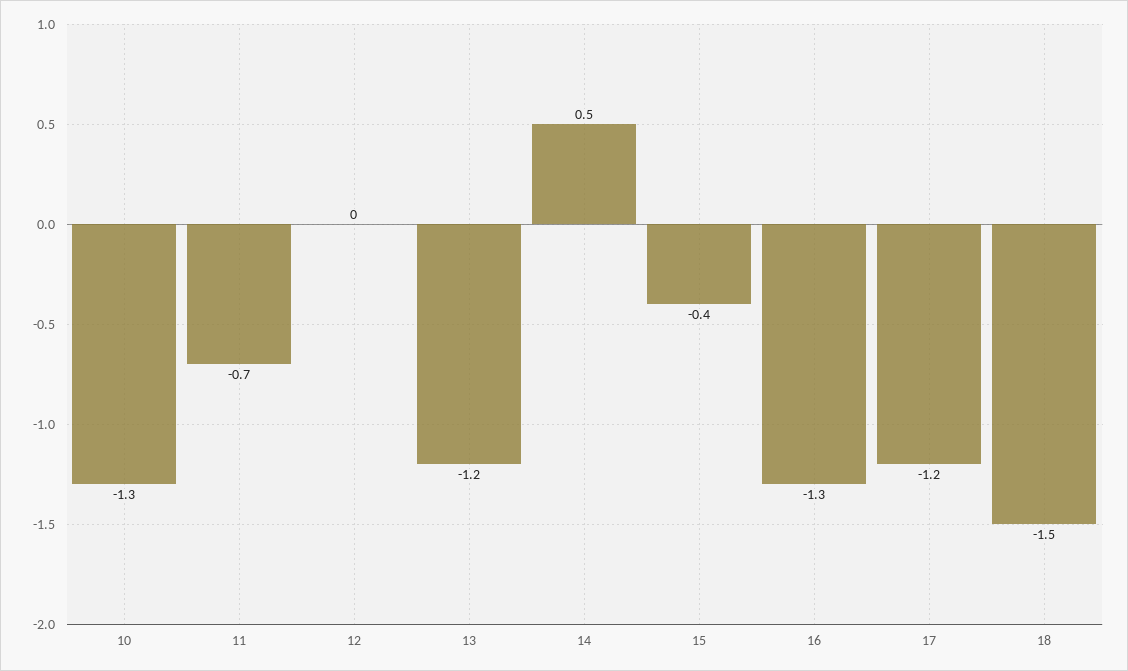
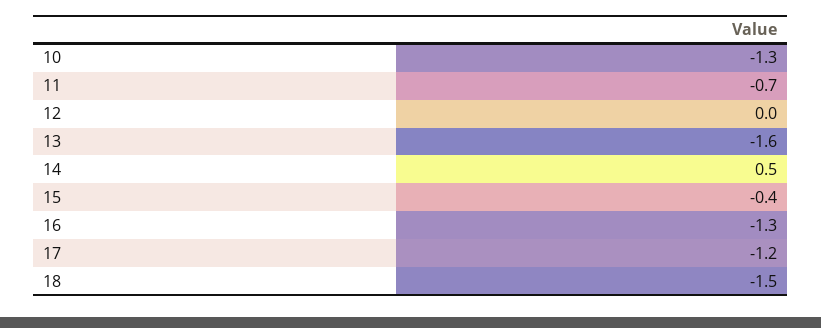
  {
    "10": -1.3,
    "11": -0.7,
    "12": 0,
-   "13": -1.2,
+   "13": -1.6,
    "14": 0.5,
    "15": -0.4,
    "16": -1.3,
    "17": -1.2,
    "18": -1.5
  }

